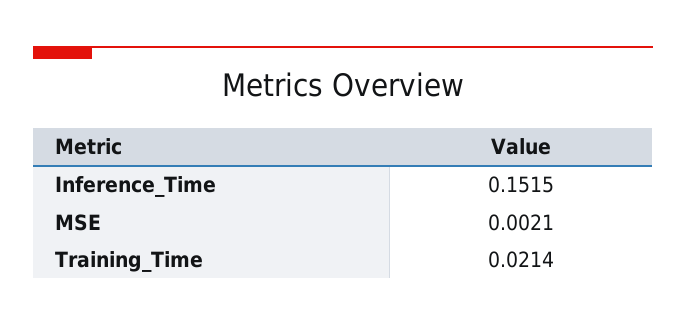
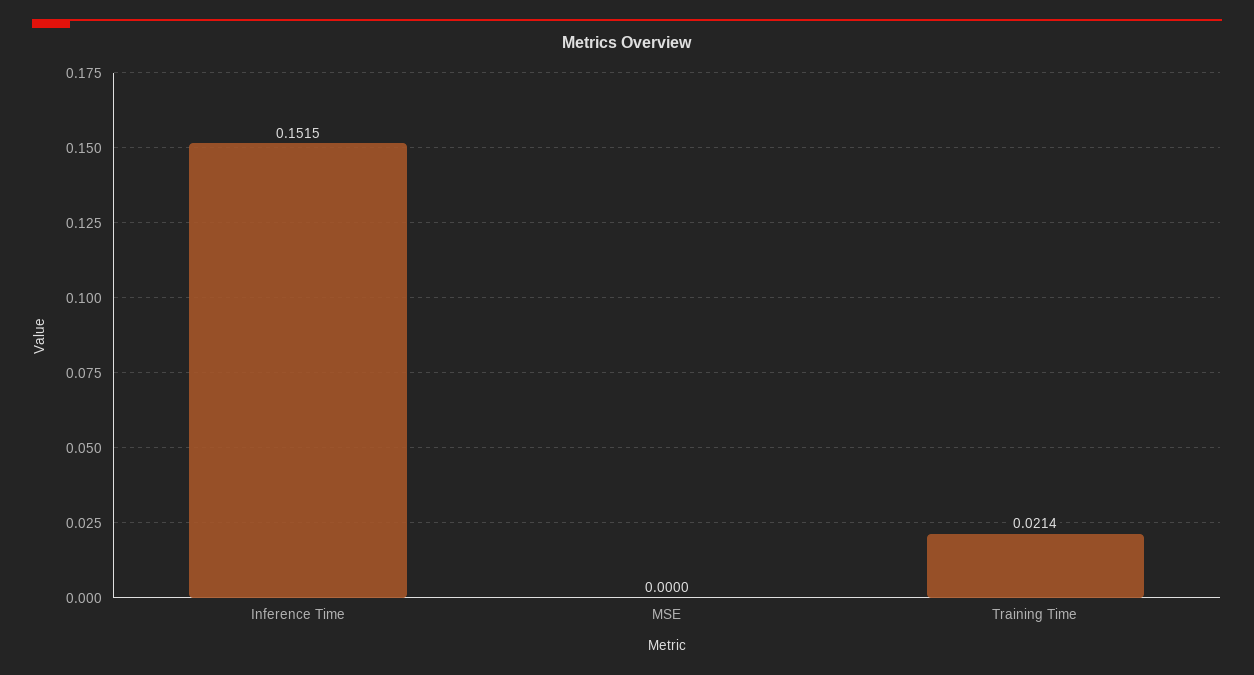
  {
    "Inference_Time": 0.1515,
-   "MSE": 0.0021,
+   "MSE": 0,
    "Training_Time": 0.0214
  }

